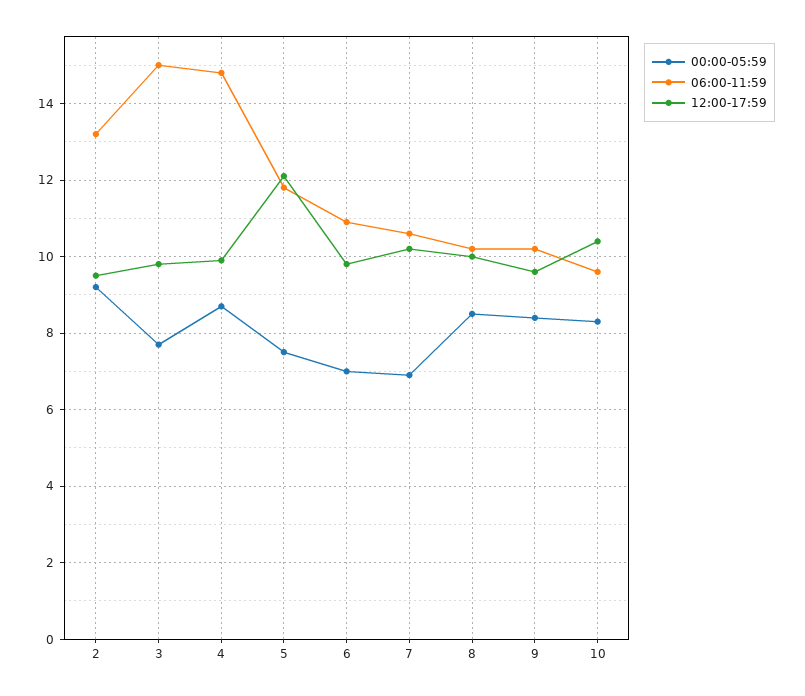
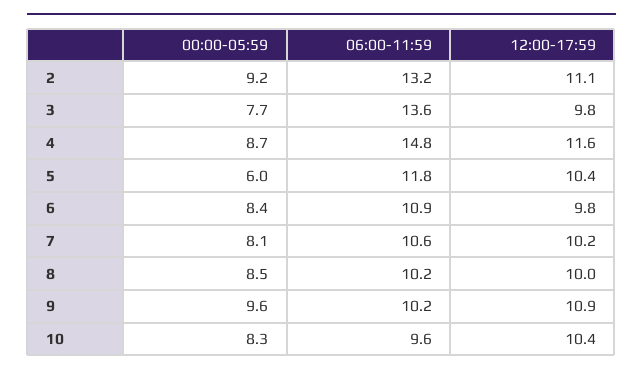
  {
    "00:00-05:59": {
      "2": 9.2,
      "3": 7.7,
      "4": 8.7,
-     "5": 7.5,
+     "5": 6,
-     "6": 7,
+     "6": 8.4,
-     "7": 7,
+     "7": 8.1,
      "8": 8.5,
-     "9": 8.5,
+     "9": 9.6,
      "10": 8.3
    },
    "06:00-11:59": {
      "2": 13.2,
-     "3": 15,
+     "3": 13.6,
      "4": 14.8,
      "5": 11.8,
      "6": 10.9,
      "7": 10.6,
      "8": 10.2,
      "9": 10.2,
      "10": 9.6
    },
    "12:00-17:59": {
-     "2": 9.5,
+     "2": 11.1,
      "3": 9.8,
-     "4": 10,
+     "4": 11.6,
-     "5": 12,
+     "5": 10.4,
      "6": 9.8,
      "7": 10.2,
      "8": 10,
-     "9": 9.5,
+     "9": 10.9,
      "10": 10.4
    }
  }

